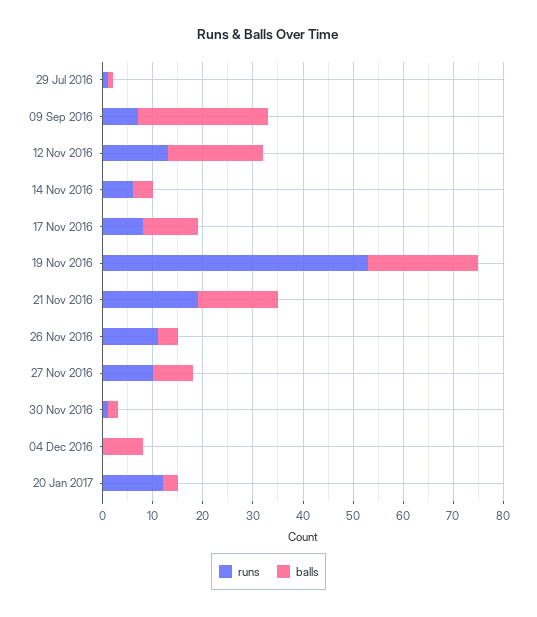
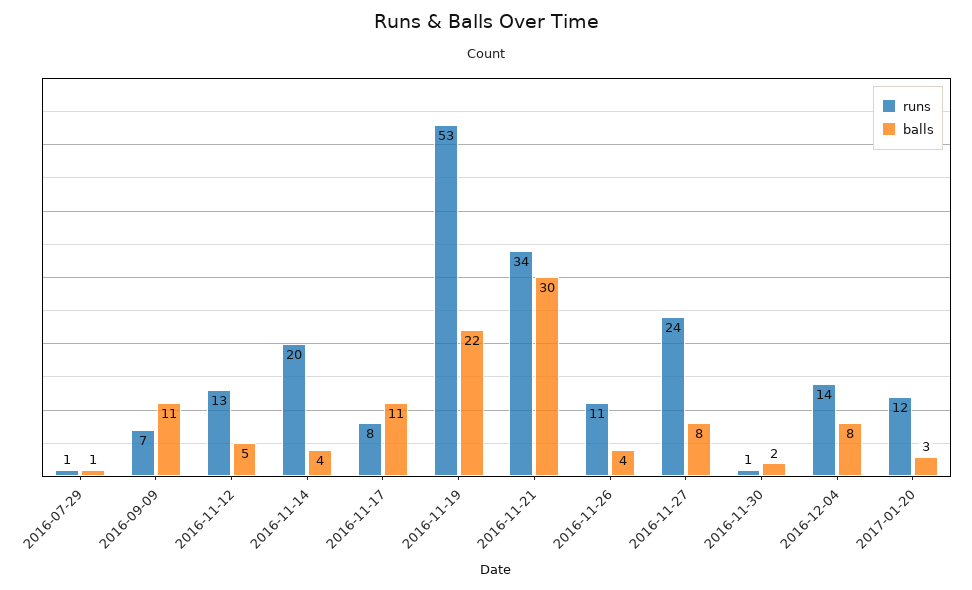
  {
    "runs": {
      "29 Jul 2016": 1,
      "09 Sep 2016": 7,
      "12 Nov 2016": 13,
-     "14 Nov 2016": 5,
+     "14 Nov 2016": 20,
      "17 Nov 2016": 8,
      "19 Nov 2016": 53,
-     "21 Nov 2016": 20,
+     "21 Nov 2016": 34,
      "26 Nov 2016": 11,
-     "27 Nov 2016": 10,
+     "27 Nov 2016": 24,
      "30 Nov 2016": 1,
-     "04 Dec 2016": 0,
+     "04 Dec 2016": 14,
      "20 Jan 2017": 12
    },
    "balls": {
      "29 Jul 2016": 1,
-     "09 Sep 2016": 25,
+     "09 Sep 2016": 11,
-     "12 Nov 2016": 20,
+     "12 Nov 2016": 5,
      "14 Nov 2016": 4,
      "17 Nov 2016": 11,
      "19 Nov 2016": 22,
-     "21 Nov 2016": 15,
+     "21 Nov 2016": 30,
      "26 Nov 2016": 4,
      "27 Nov 2016": 8,
      "30 Nov 2016": 2,
      "04 Dec 2016": 8,
      "20 Jan 2017": 3
    }
  }

